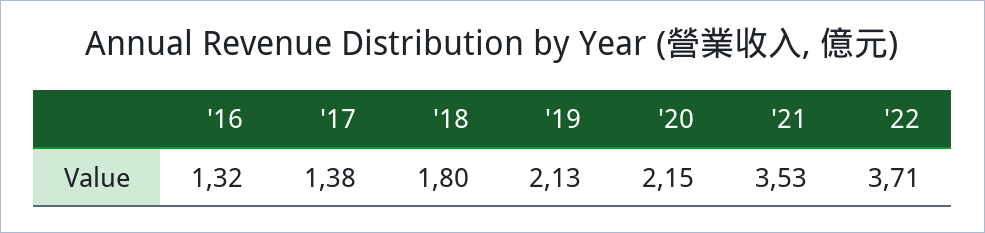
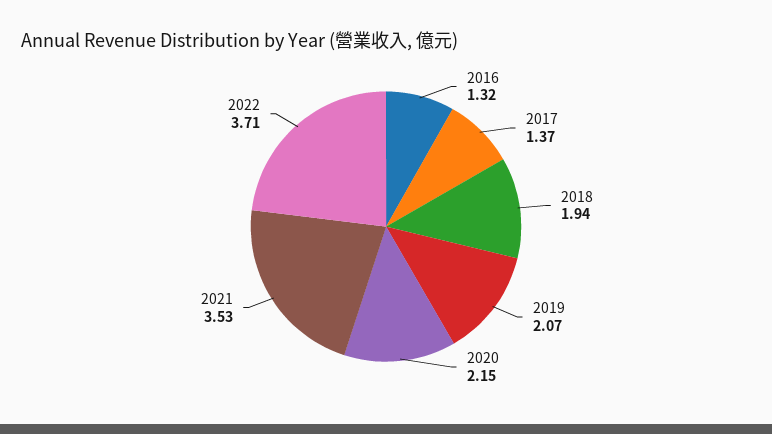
  {
    "'16": 1.32,
-   "'17": 1.38,
+   "'17": 1.37,
-   "'18": 1.8,
+   "'18": 1.94,
-   "'19": 2.13,
+   "'19": 2.07,
    "'20": 2.15,
    "'21": 3.53,
    "'22": 3.71
  }

